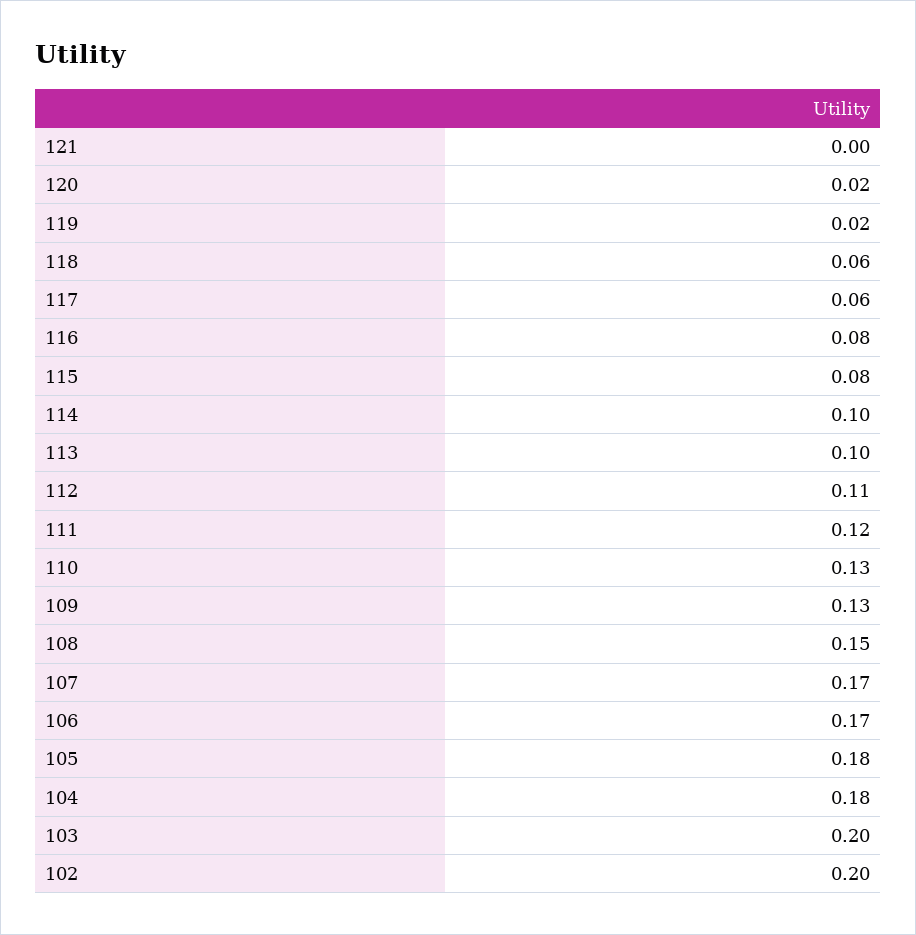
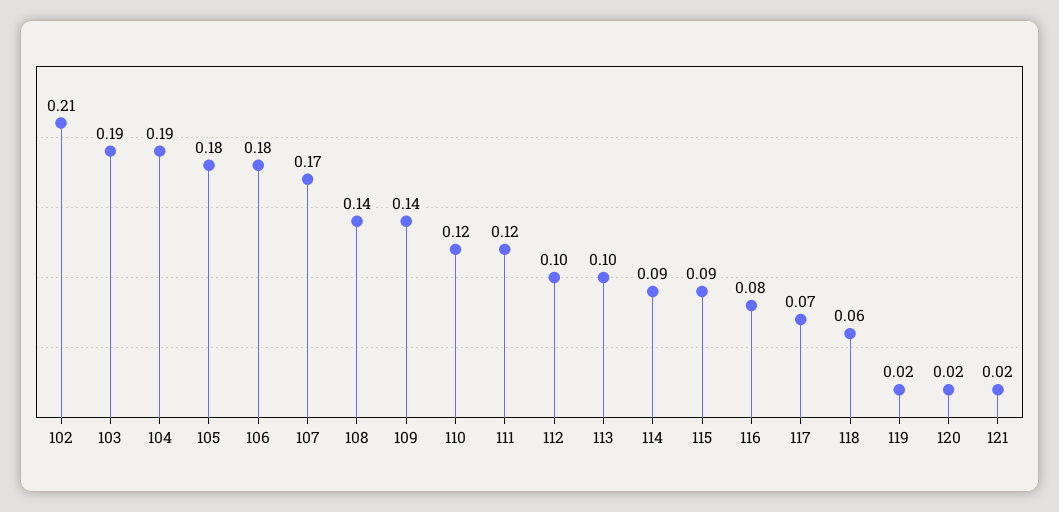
  {
-   "121": 0,
+   "121": 0.02,
    "120": 0.02,
    "119": 0.02,
    "118": 0.06,
-   "117": 0.06,
+   "117": 0.07,
    "116": 0.08,
-   "115": 0.08,
+   "115": 0.09,
-   "114": 0.1,
+   "114": 0.09,
    "113": 0.1,
-   "112": 0.11,
+   "112": 0.1,
    "111": 0.12,
-   "110": 0.13,
+   "110": 0.12,
-   "109": 0.13,
+   "109": 0.14,
-   "108": 0.15,
+   "108": 0.14,
    "107": 0.17,
-   "106": 0.17,
+   "106": 0.18,
    "105": 0.18,
-   "104": 0.18,
+   "104": 0.19,
-   "103": 0.2,
+   "103": 0.19,
-   "102": 0.2
+   "102": 0.21
  }

